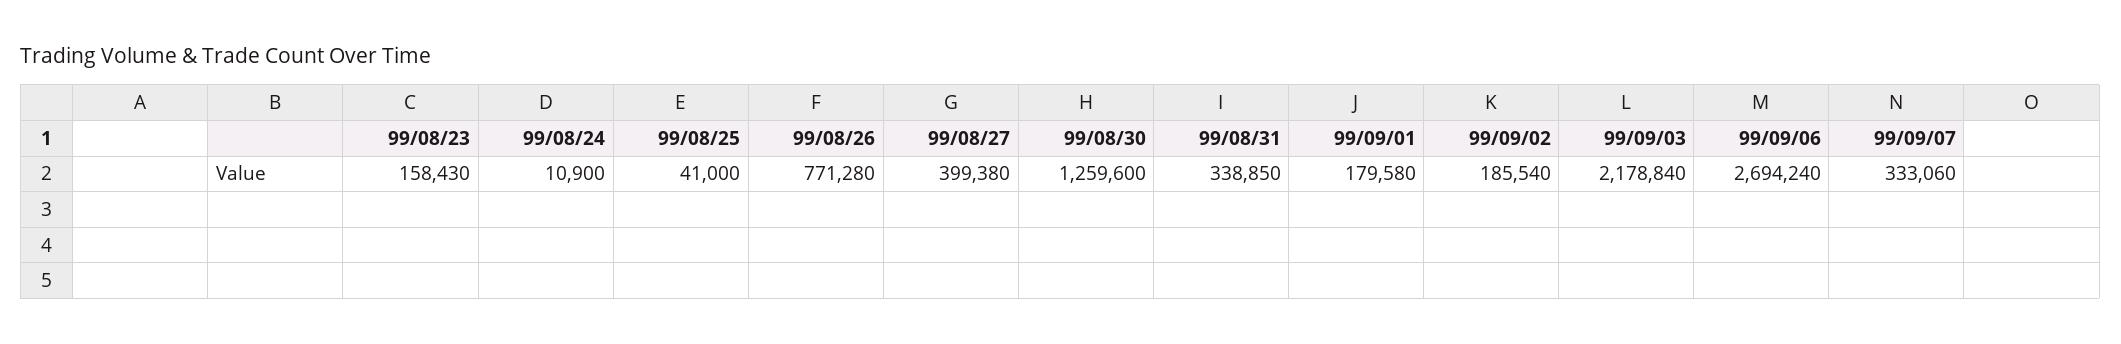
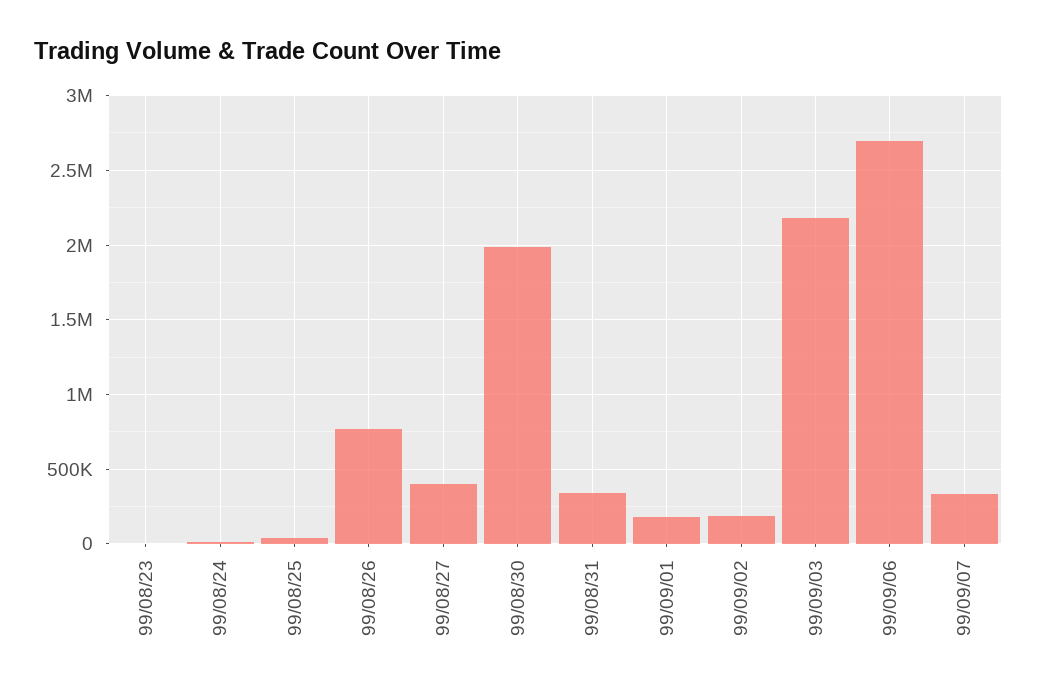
  {
-   "99/08/23": 158430,
+   "99/08/23": 0,
    "99/08/24": 10900,
    "99/08/25": 41000,
    "99/08/26": 771280,
    "99/08/27": 399380,
-   "99/08/30": 1259600,
+   "99/08/30": 2000000,
    "99/08/31": 338850,
    "99/09/01": 179580,
    "99/09/02": 185540,
    "99/09/03": 2178840,
    "99/09/06": 2694240,
    "99/09/07": 333060
  }

